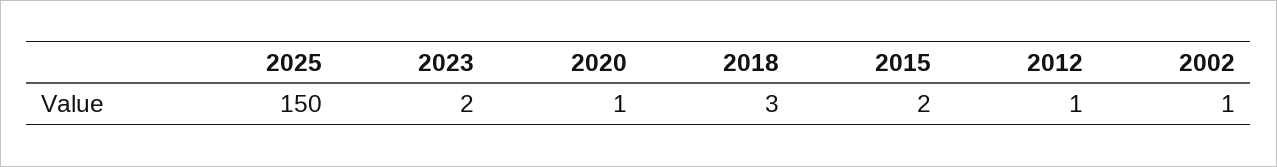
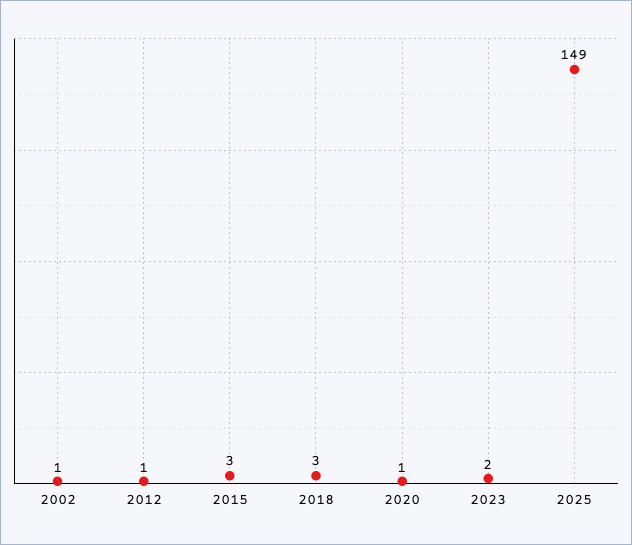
  {
-   "2025": 150,
+   "2025": 149,
    "2023": 2,
    "2020": 1,
    "2018": 3,
-   "2015": 2,
+   "2015": 3,
    "2012": 1,
    "2002": 1
  }

